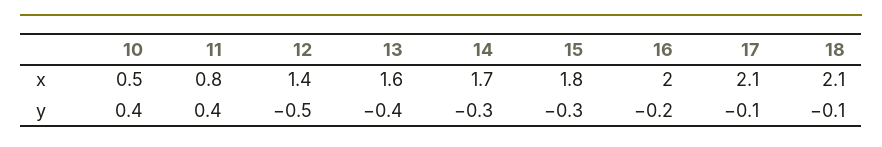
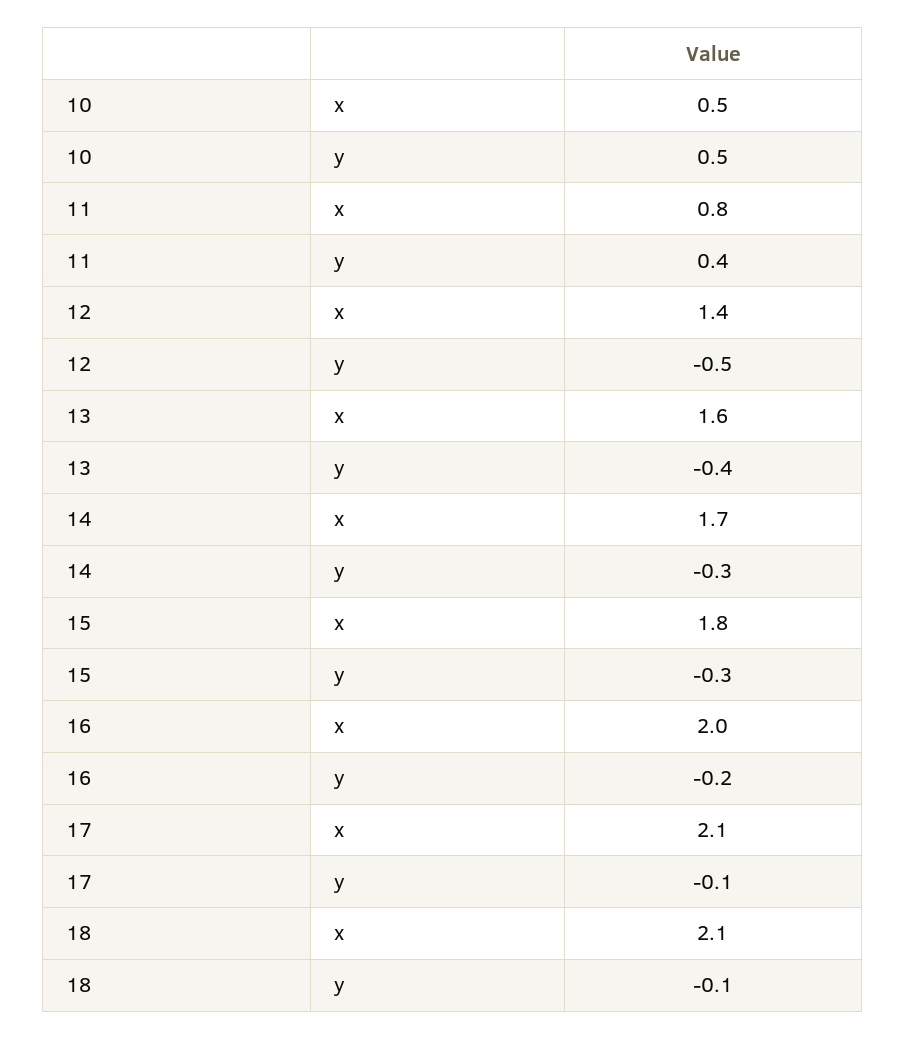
  {
    "10": {
      "x": 0.5,
-     "y": 0.4
+     "y": 0.5
    },
    "11": {
      "x": 0.8,
      "y": 0.4
    },
    "12": {
      "x": 1.4,
      "y": -0.5
    },
    "13": {
      "x": 1.6,
      "y": -0.4
    },
    "14": {
      "x": 1.7,
      "y": -0.3
    },
    "15": {
      "x": 1.8,
      "y": -0.3
    },
    "16": {
      "x": 2,
      "y": -0.2
    },
    "17": {
      "x": 2.1,
      "y": -0.1
    },
    "18": {
      "x": 2.1,
      "y": -0.1
    }
  }

